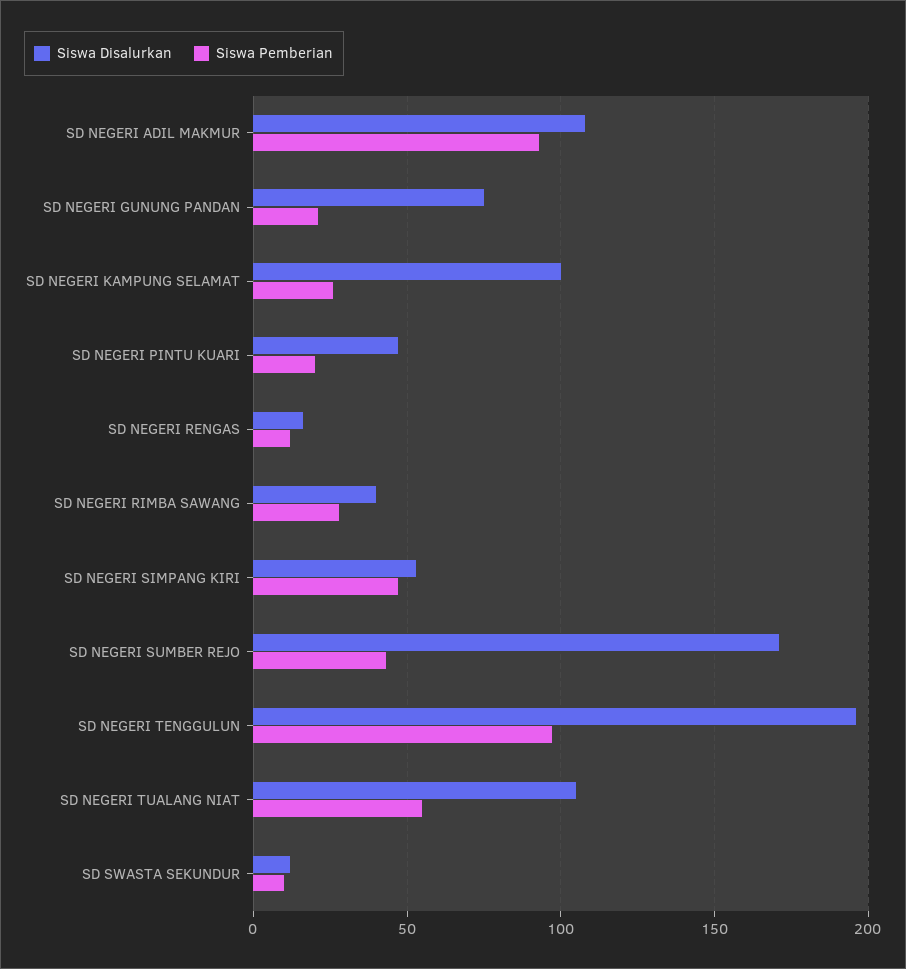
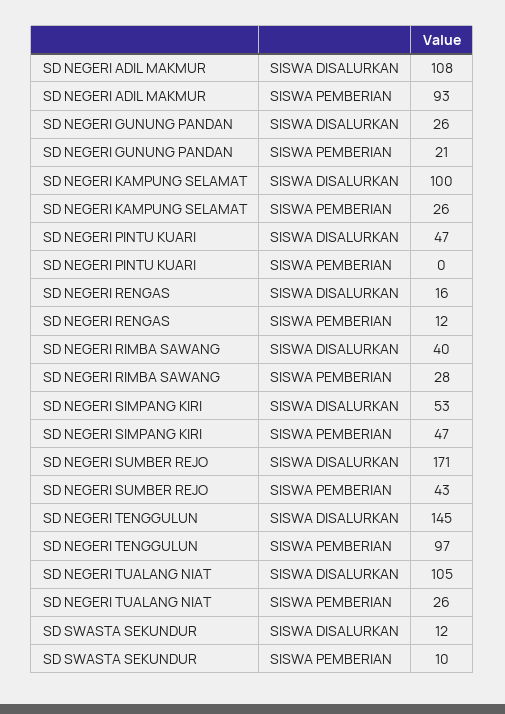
  {
    "Siswa Disalurkan": {
      "SD NEGERI ADIL MAKMUR": 108,
-     "SD NEGERI GUNUNG PANDAN": 75,
+     "SD NEGERI GUNUNG PANDAN": 26,
      "SD NEGERI KAMPUNG SELAMAT": 100,
      "SD NEGERI PINTU KUARI": 47,
      "SD NEGERI RENGAS": 16,
      "SD NEGERI RIMBA SAWANG": 40,
      "SD NEGERI SIMPANG KIRI": 53,
      "SD NEGERI SUMBER REJO": 171,
-     "SD NEGERI TENGGULUN": 195,
+     "SD NEGERI TENGGULUN": 145,
      "SD NEGERI TUALANG NIAT": 105,
      "SD SWASTA SEKUNDUR": 12
    },
    "Siswa Pemberian": {
      "SD NEGERI ADIL MAKMUR": 93,
      "SD NEGERI GUNUNG PANDAN": 21,
      "SD NEGERI KAMPUNG SELAMAT": 26,
-     "SD NEGERI PINTU KUARI": 20,
+     "SD NEGERI PINTU KUARI": 0,
      "SD NEGERI RENGAS": 12,
      "SD NEGERI RIMBA SAWANG": 28,
      "SD NEGERI SIMPANG KIRI": 47,
      "SD NEGERI SUMBER REJO": 43,
      "SD NEGERI TENGGULUN": 97,
-     "SD NEGERI TUALANG NIAT": 55,
+     "SD NEGERI TUALANG NIAT": 26,
      "SD SWASTA SEKUNDUR": 10
    }
  }

